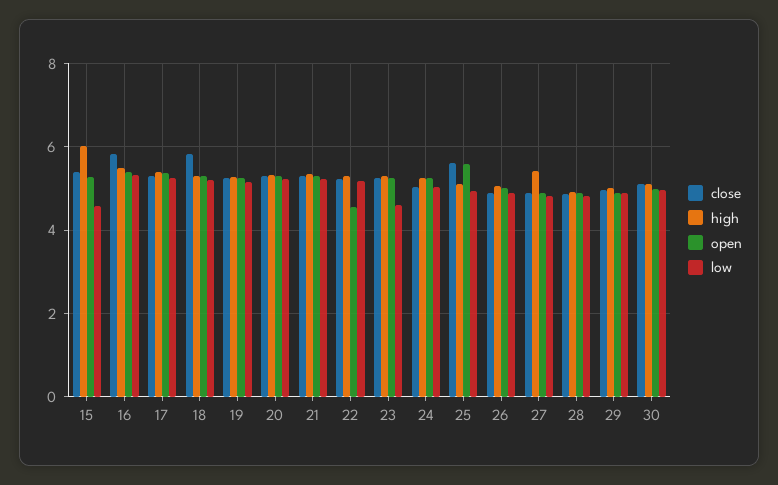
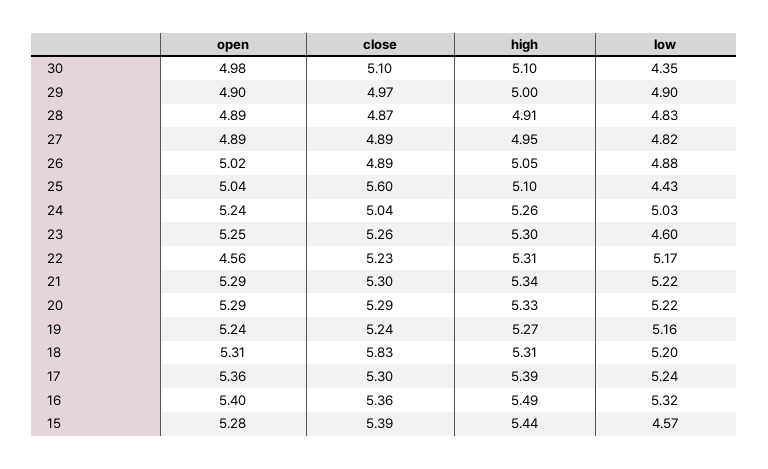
  {
    "close": {
      "15": 5.39,
-     "16": 5.8,
+     "16": 5.36,
      "17": 5.3,
      "18": 5.83,
      "19": 5.24,
      "20": 5.29,
      "21": 5.3,
      "22": 5.23,
      "23": 5.26,
      "24": 5.04,
      "25": 5.6,
      "26": 4.89,
      "27": 4.89,
      "28": 4.87,
      "29": 4.97,
      "30": 5.1
    },
    "high": {
-     "15": 6,
+     "15": 5.44,
      "16": 5.49,
      "17": 5.39,
      "18": 5.31,
      "19": 5.27,
      "20": 5.33,
      "21": 5.34,
      "22": 5.31,
      "23": 5.3,
      "24": 5.26,
      "25": 5.1,
      "26": 5.05,
-     "27": 5.4,
+     "27": 4.95,
      "28": 4.91,
      "29": 5,
      "30": 5.1
    },
    "open": {
      "15": 5.28,
      "16": 5.4,
      "17": 5.36,
      "18": 5.31,
      "19": 5.24,
      "20": 5.29,
      "21": 5.29,
      "22": 4.56,
      "23": 5.25,
      "24": 5.24,
-     "25": 5.6,
+     "25": 5.04,
      "26": 5.02,
      "27": 4.89,
      "28": 4.89,
      "29": 4.9,
      "30": 4.98
    },
    "low": {
      "15": 4.57,
      "16": 5.32,
      "17": 5.24,
      "18": 5.2,
      "19": 5.16,
      "20": 5.22,
      "21": 5.22,
      "22": 5.17,
      "23": 4.6,
      "24": 5.03,
-     "25": 5,
+     "25": 4.43,
      "26": 4.88,
      "27": 4.82,
      "28": 4.83,
      "29": 4.9,
-     "30": 5
+     "30": 4.35
    }
  }

